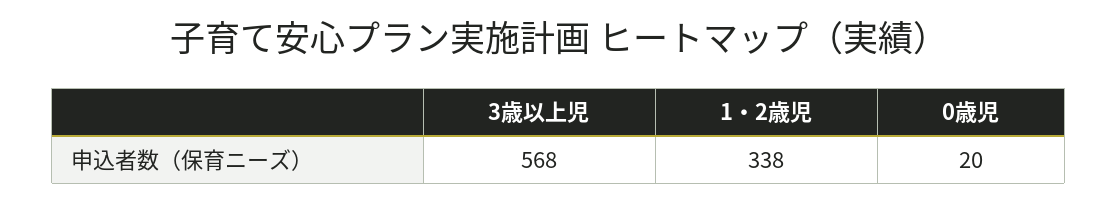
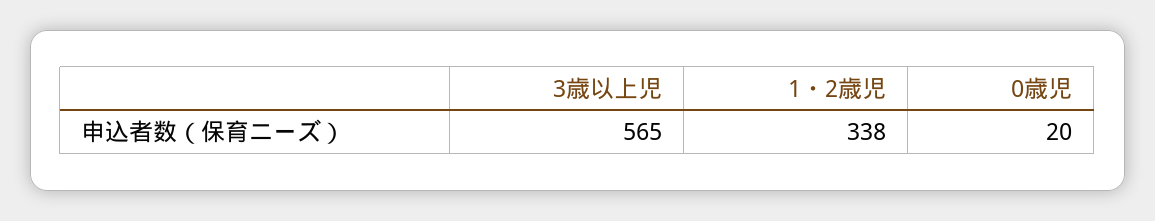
  {
-   "3歳以上児": 568,
+   "3歳以上児": 565,
    "1・2歳児": 338,
    "0歳児": 20
  }

